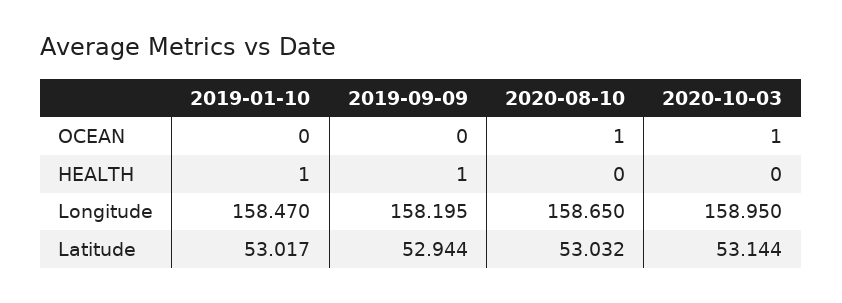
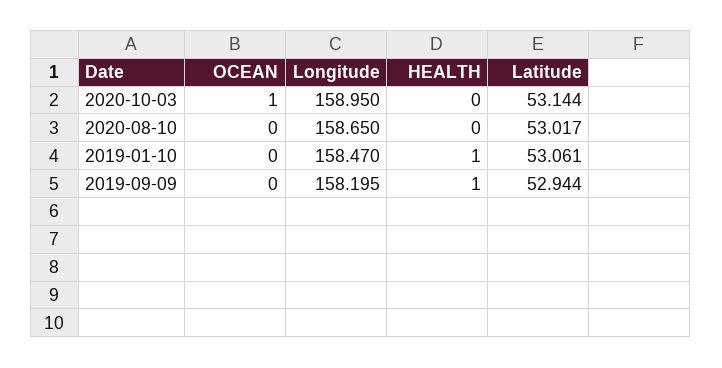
  {
    "2019-01-10": {
      "OCEAN": 0,
      "HEALTH": 1,
      "Longitude": 158.47,
-     "Latitude": 53.017
+     "Latitude": 53.061
    },
    "2019-09-09": {
      "OCEAN": 0,
      "HEALTH": 1,
      "Longitude": 158.195,
      "Latitude": 52.944
    },
    "2020-08-10": {
-     "OCEAN": 1,
+     "OCEAN": 0,
      "HEALTH": 0,
      "Longitude": 158.65,
-     "Latitude": 53.032
+     "Latitude": 53.017
    },
    "2020-10-03": {
      "OCEAN": 1,
      "HEALTH": 0,
      "Longitude": 158.95,
      "Latitude": 53.144
    }
  }

